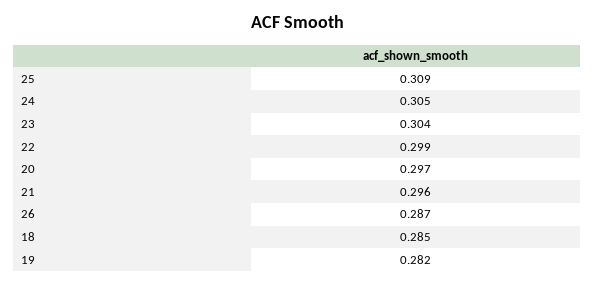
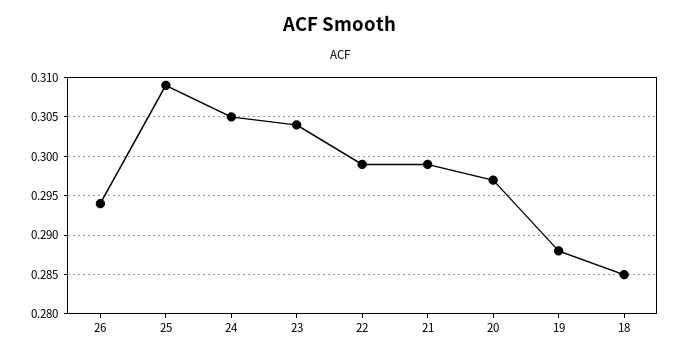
  {
    "25": 0.309,
    "24": 0.305,
    "23": 0.304,
    "22": 0.299,
    "20": 0.297,
-   "21": 0.296,
+   "21": 0.299,
-   "26": 0.287,
+   "26": 0.294,
    "18": 0.285,
-   "19": 0.282
+   "19": 0.288
  }

